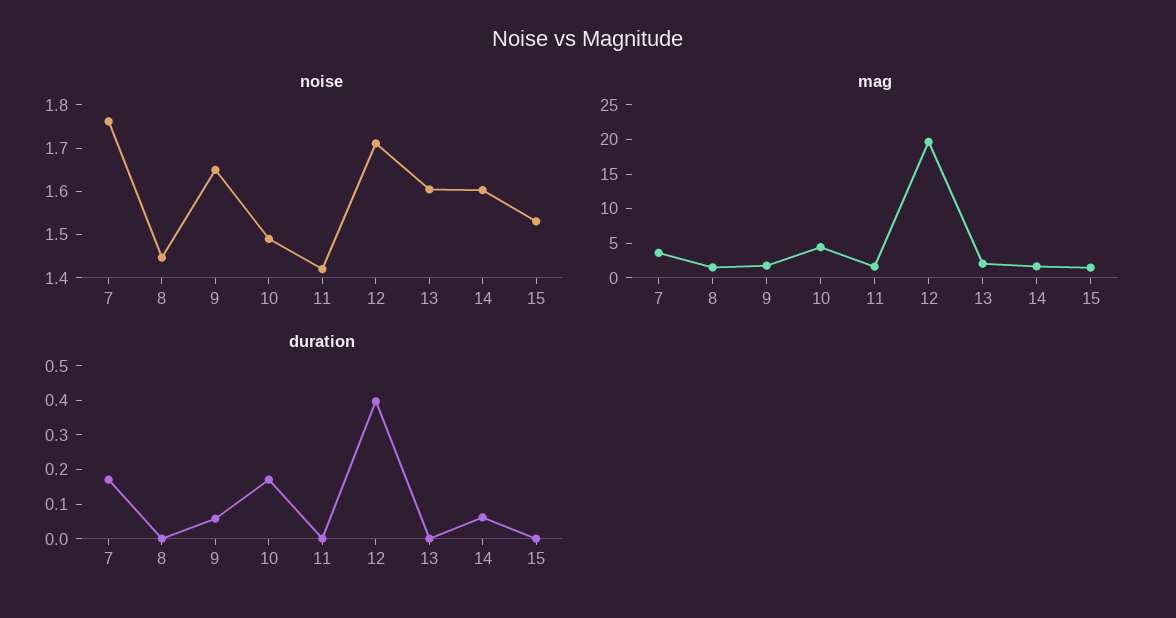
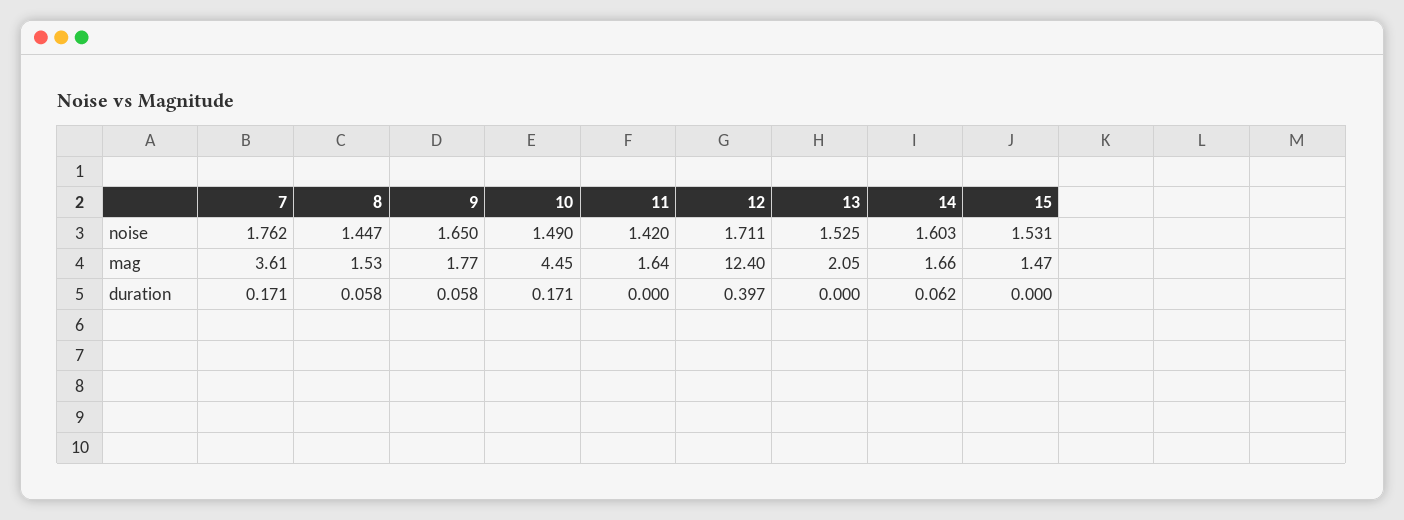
  {
    "noise": {
      "7": 1.762,
      "8": 1.447,
      "9": 1.65,
      "10": 1.49,
      "11": 1.42,
      "12": 1.711,
-     "13": 1.6,
+     "13": 1.525,
      "14": 1.603,
      "15": 1.531
    },
    "mag": {
      "7": 3.61,
      "8": 1.53,
      "9": 1.77,
      "10": 4.45,
      "11": 1.64,
-     "12": 20,
+     "12": 12.4,
      "13": 2.05,
      "14": 1.66,
      "15": 1.47
    },
    "duration": {
      "7": 0.171,
-     "8": 0,
+     "8": 0.058,
      "9": 0.058,
      "10": 0.171,
      "11": 0,
      "12": 0.397,
      "13": 0,
      "14": 0.062,
      "15": 0
    }
  }

